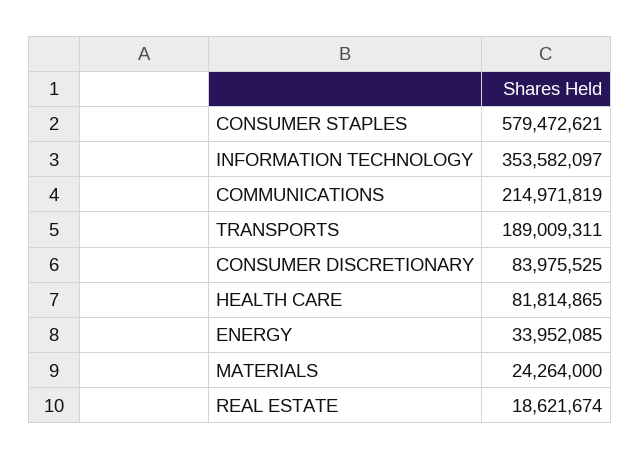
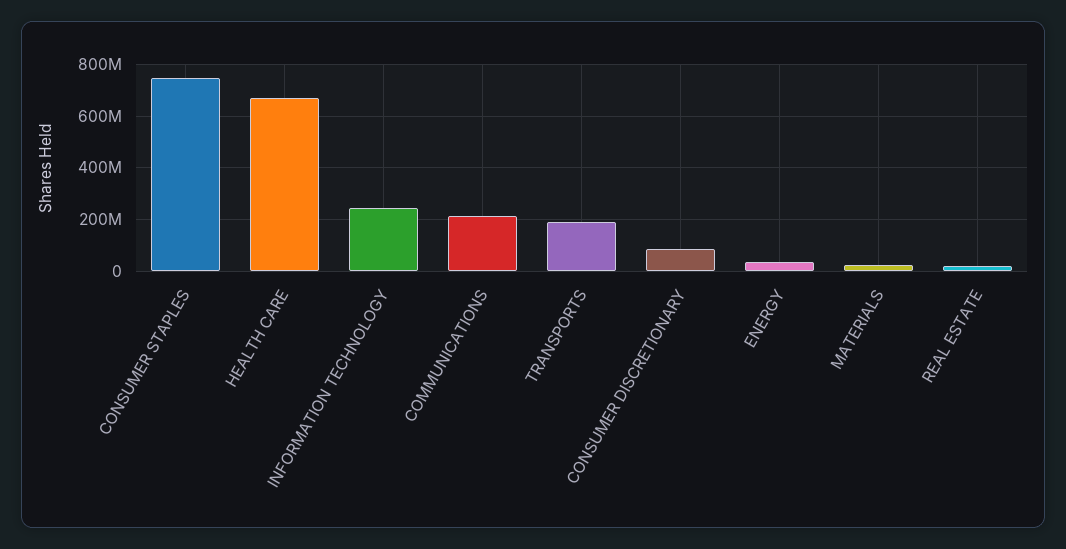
  {
-   "CONSUMER STAPLES": 579472621,
+   "CONSUMER STAPLES": 750000000,
-   "INFORMATION TECHNOLOGY": 353582097,
+   "INFORMATION TECHNOLOGY": 250000000,
    "COMMUNICATIONS": 214971819,
    "TRANSPORTS": 189009311,
    "CONSUMER DISCRETIONARY": 83975525,
-   "HEALTH CARE": 81814865,
+   "HEALTH CARE": 675000000,
    "ENERGY": 33952085,
    "MATERIALS": 24264000,
    "REAL ESTATE": 18621674
  }

